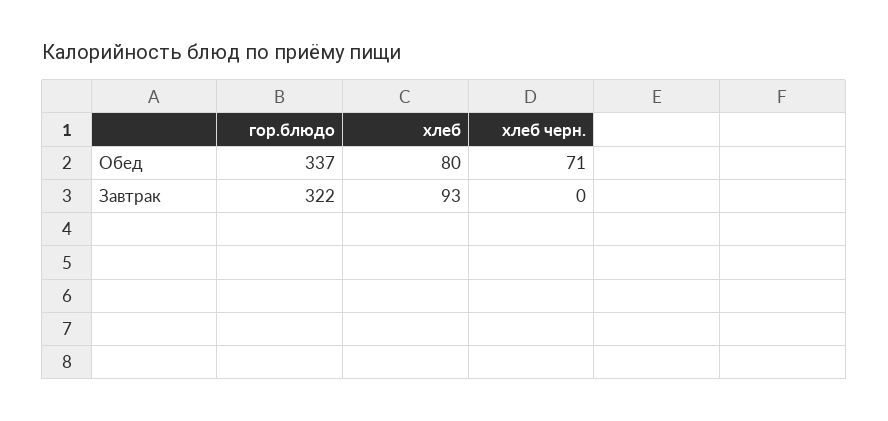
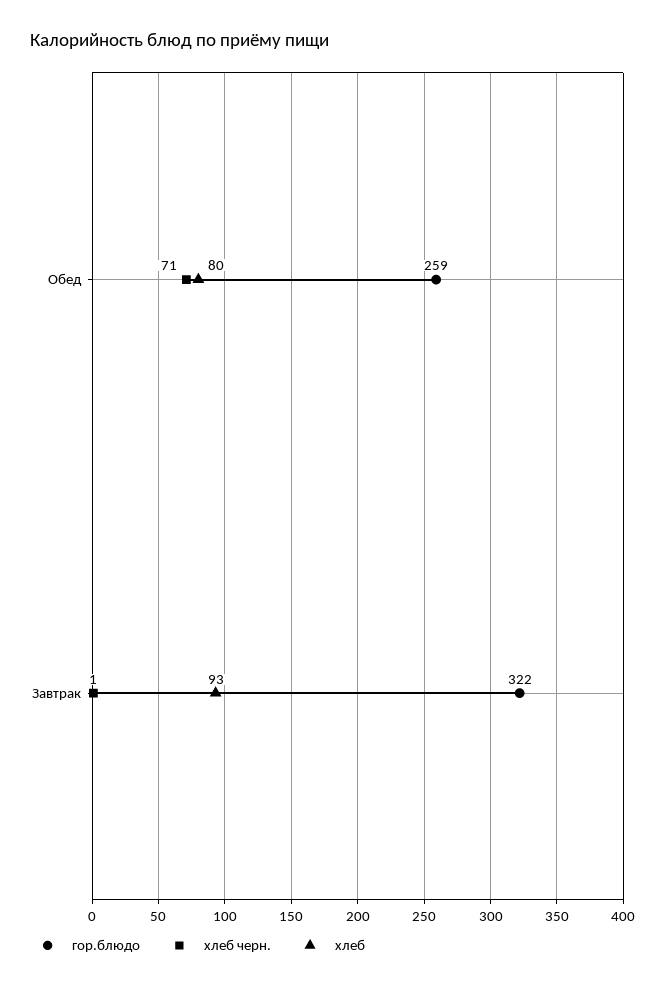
  {
    "гор.блюдо": {
-     "Обед": 337,
+     "Обед": 259,
      "Завтрак": 322
    },
    "хлеб": {
      "Обед": 80,
      "Завтрак": 93
    },
    "хлеб черн.": {
      "Обед": 71,
-     "Завтрак": 0
+     "Завтрак": 1
    }
  }

